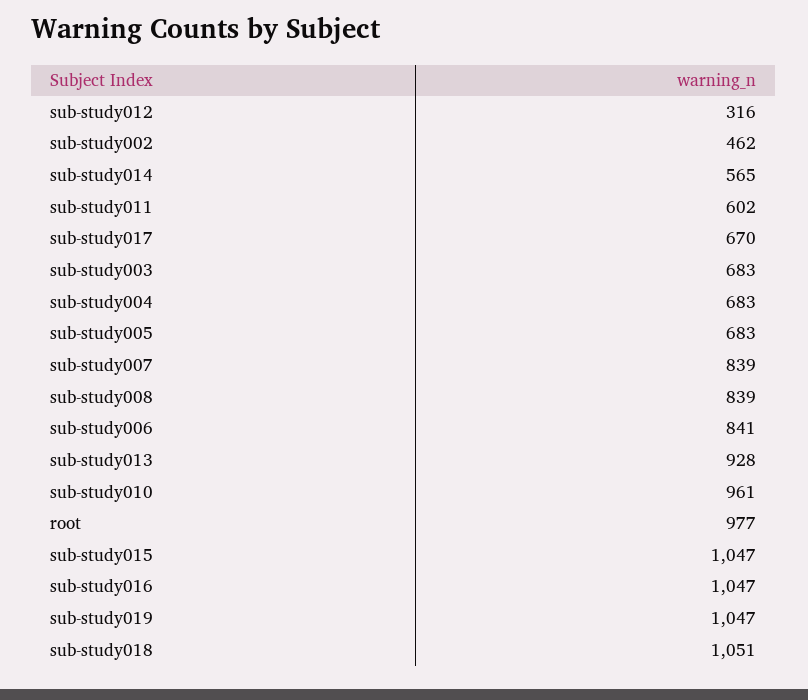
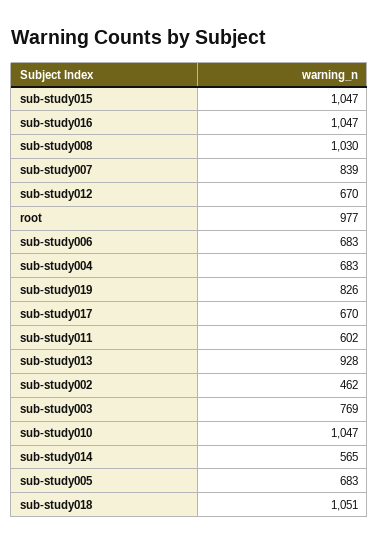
  {
-   "sub-study012": 316,
+   "sub-study012": 670,
    "sub-study002": 462,
    "sub-study014": 565,
    "sub-study011": 602,
    "sub-study017": 670,
-   "sub-study003": 683,
+   "sub-study003": 769,
    "sub-study004": 683,
    "sub-study005": 683,
    "sub-study007": 839,
-   "sub-study008": 839,
+   "sub-study008": 1030,
-   "sub-study006": 841,
+   "sub-study006": 683,
    "sub-study013": 928,
-   "sub-study010": 961,
+   "sub-study010": 1047,
    "root": 977,
    "sub-study015": 1047,
    "sub-study016": 1047,
-   "sub-study019": 1047,
+   "sub-study019": 826,
    "sub-study018": 1051
  }

